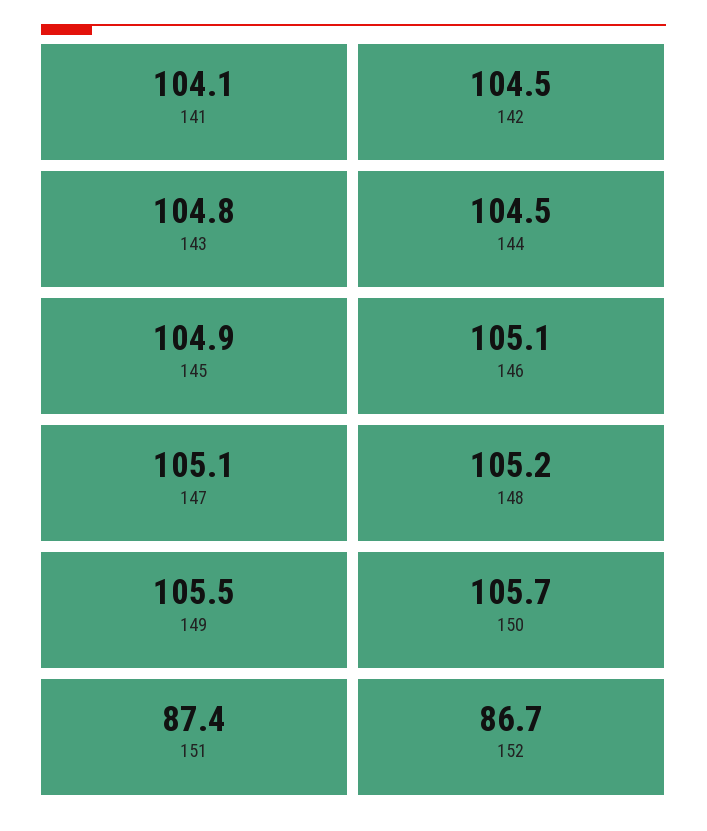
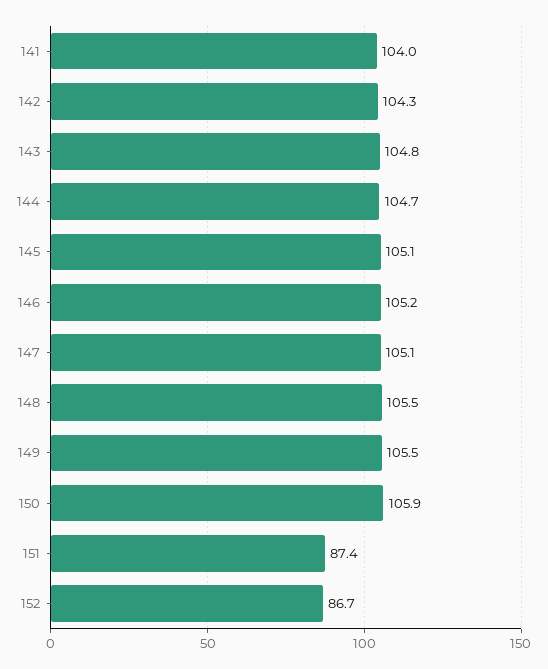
  {
-   "141": 104.1,
+   "141": 104,
-   "142": 104.5,
+   "142": 104.3,
    "143": 104.8,
-   "144": 104.5,
+   "144": 104.7,
-   "145": 104.9,
+   "145": 105.1,
-   "146": 105.1,
+   "146": 105.2,
    "147": 105.1,
-   "148": 105.2,
+   "148": 105.5,
    "149": 105.5,
-   "150": 105.7,
+   "150": 105.9,
    "151": 87.4,
    "152": 86.7
  }

